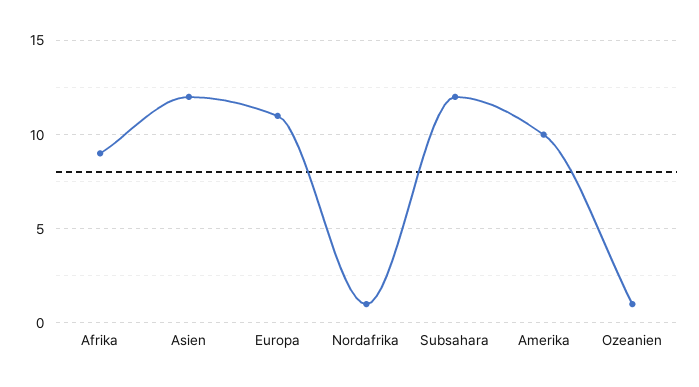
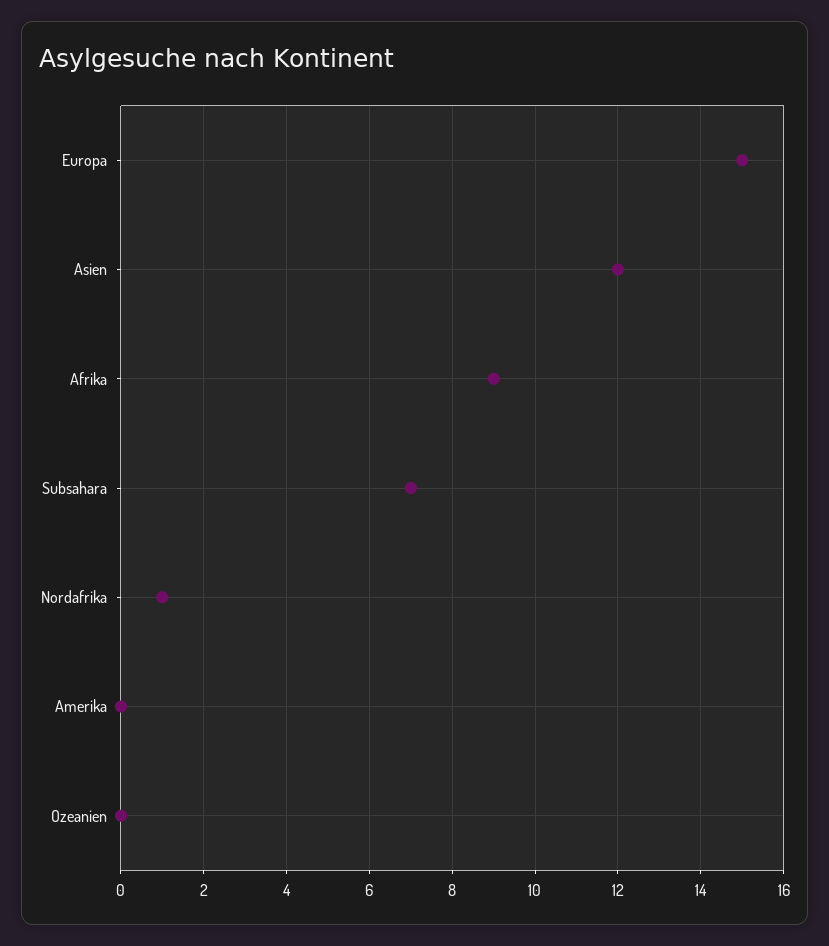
  {
    "Afrika": 9,
    "Asien": 12,
-   "Europa": 11,
+   "Europa": 15,
    "Nordafrika": 1,
-   "Subsahara": 12,
+   "Subsahara": 7,
-   "Amerika": 10,
+   "Amerika": 0,
-   "Ozeanien": 1
+   "Ozeanien": 0
  }

